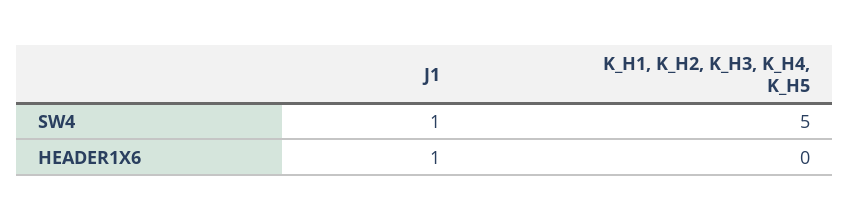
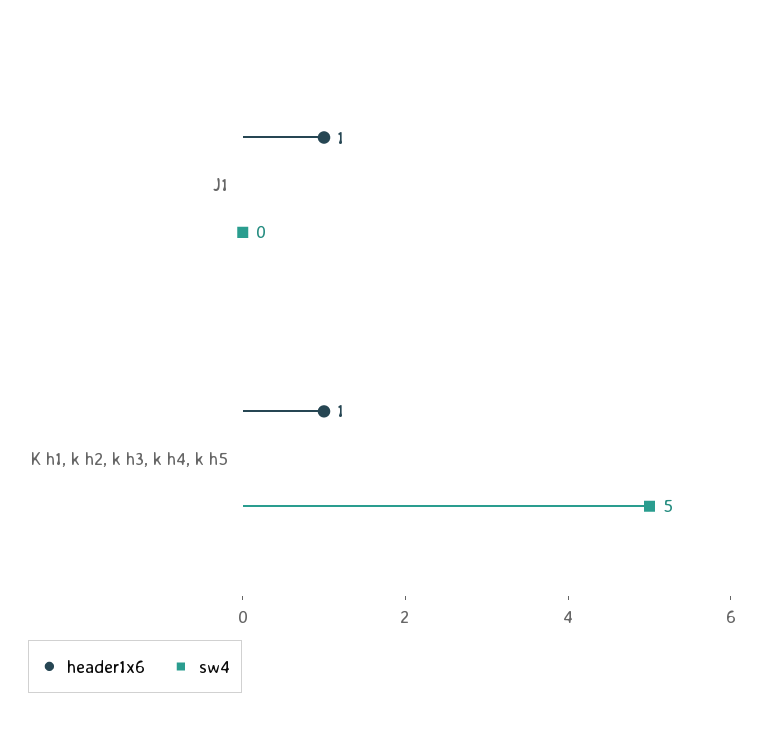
  {
    "SW4": {
-     "J1": 1,
+     "J1": 0,
      "K_H1, K_H2, K_H3, K_H4, K_H5": 5
    },
    "HEADER1X6": {
      "J1": 1,
-     "K_H1, K_H2, K_H3, K_H4, K_H5": 0
+     "K_H1, K_H2, K_H3, K_H4, K_H5": 1
    }
  }

